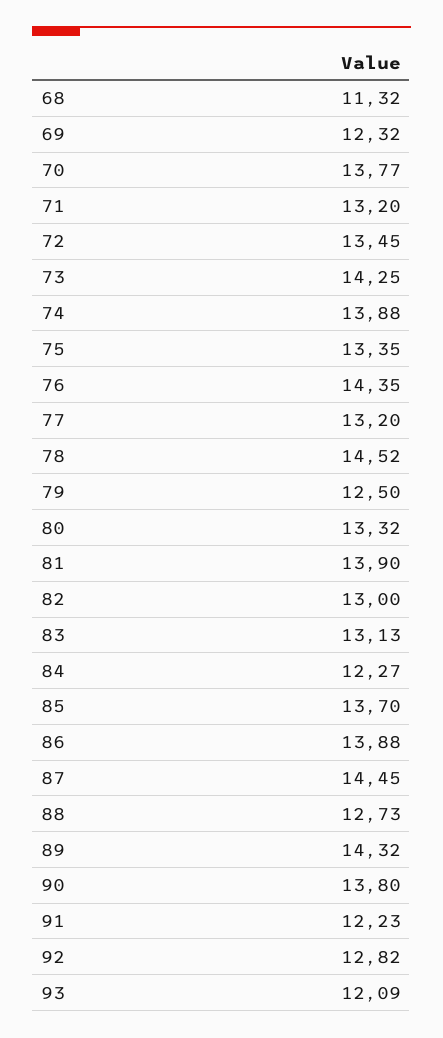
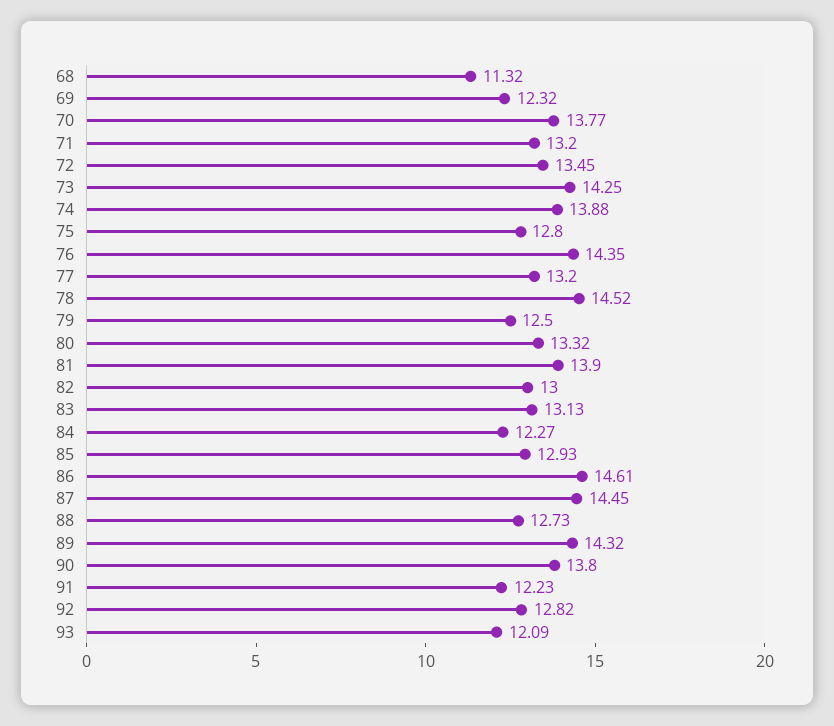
  {
    "68": 11.32,
    "69": 12.32,
    "70": 13.77,
    "71": 13.2,
    "72": 13.45,
    "73": 14.25,
    "74": 13.88,
-   "75": 13.35,
+   "75": 12.8,
    "76": 14.35,
    "77": 13.2,
    "78": 14.52,
    "79": 12.5,
    "80": 13.32,
    "81": 13.9,
    "82": 13,
    "83": 13.13,
    "84": 12.27,
-   "85": 13.7,
+   "85": 12.93,
-   "86": 13.88,
+   "86": 14.61,
    "87": 14.45,
    "88": 12.73,
    "89": 14.32,
    "90": 13.8,
    "91": 12.23,
    "92": 12.82,
    "93": 12.09
  }

